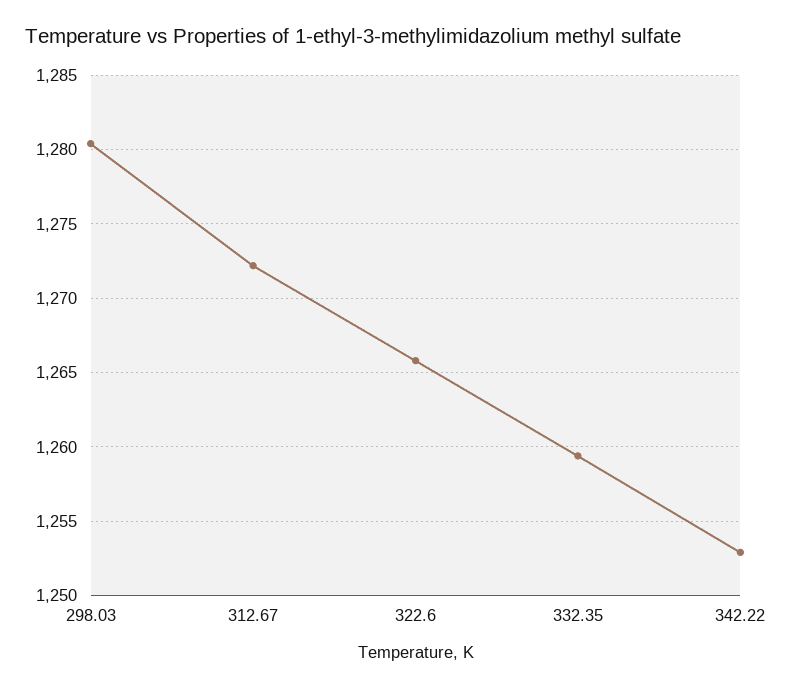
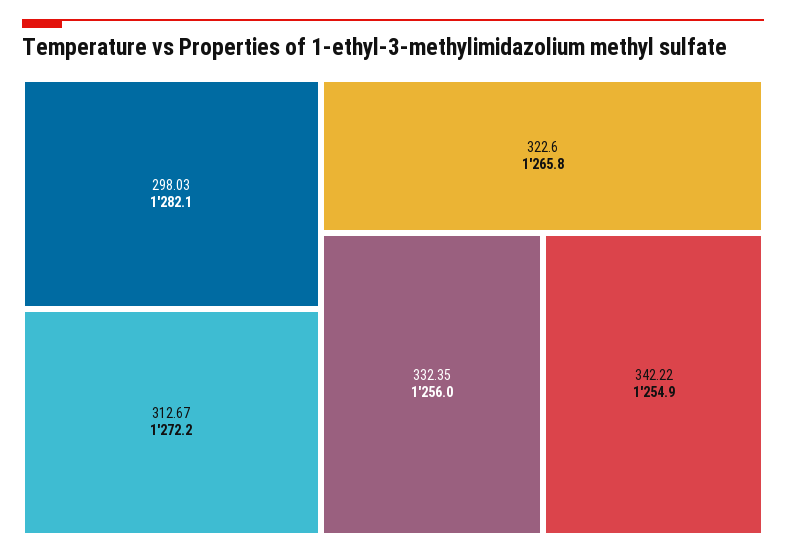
  {
-   "298.03": 1280.5,
+   "298.03": 1282.1,
    "312.67": 1272.2,
    "322.6": 1265.8,
-   "332.35": 1259.5,
+   "332.35": 1256,
-   "342.22": 1253
+   "342.22": 1254.9
  }

